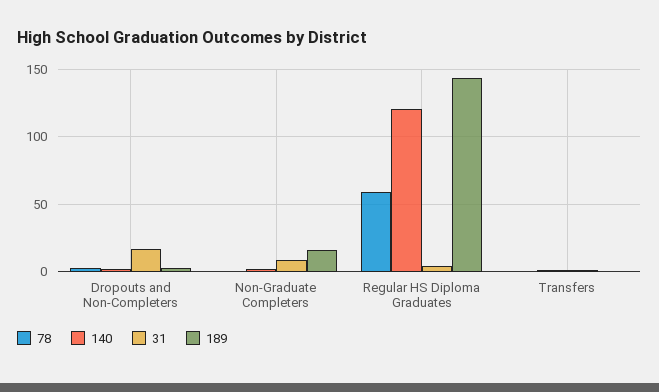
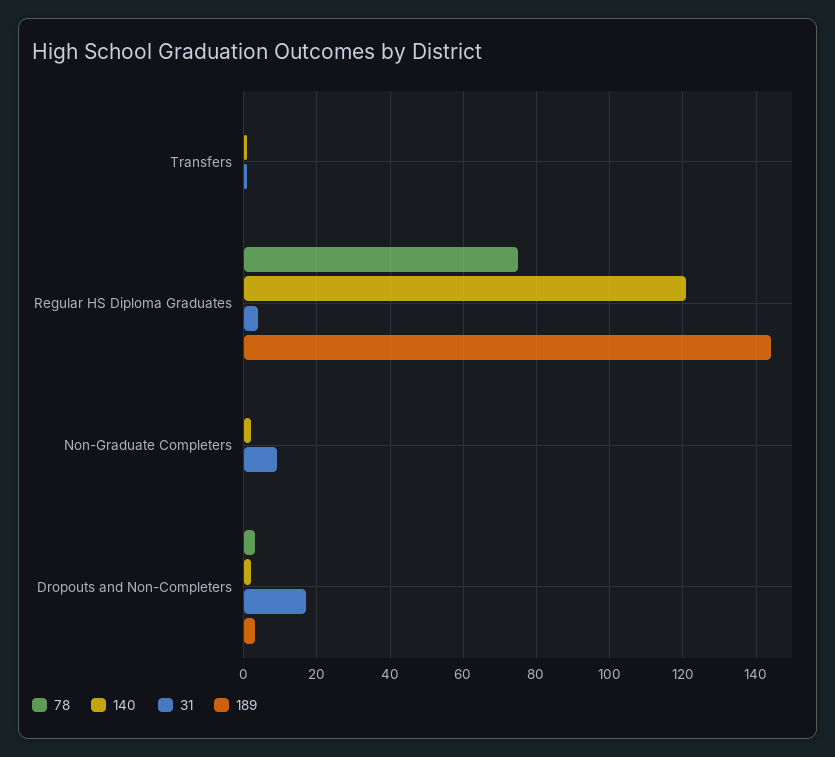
  {
    "78": {
      "Dropouts and Non-Completers": 5,
      "Non-Graduate Completers": 0,
-     "Regular HS Diploma Graduates": 60,
+     "Regular HS Diploma Graduates": 75,
      "Transfers": 0
    },
    "140": {
      "Dropouts and Non-Completers": 0,
      "Non-Graduate Completers": 0,
      "Regular HS Diploma Graduates": 120,
      "Transfers": 0
    },
    "31": {
      "Dropouts and Non-Completers": 15,
      "Non-Graduate Completers": 10,
      "Regular HS Diploma Graduates": 5,
      "Transfers": 0
    },
    "189": {
      "Dropouts and Non-Completers": 5,
-     "Non-Graduate Completers": 15,
+     "Non-Graduate Completers": 0,
      "Regular HS Diploma Graduates": 145,
      "Transfers": 0
    }
  }

